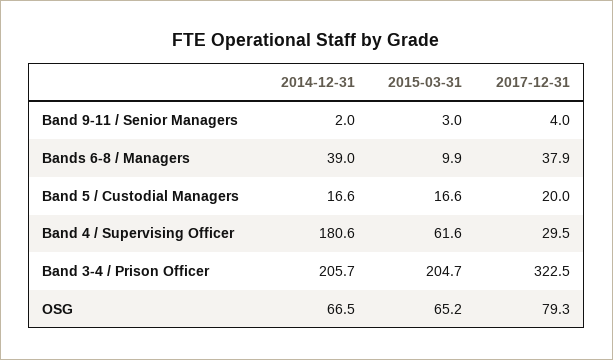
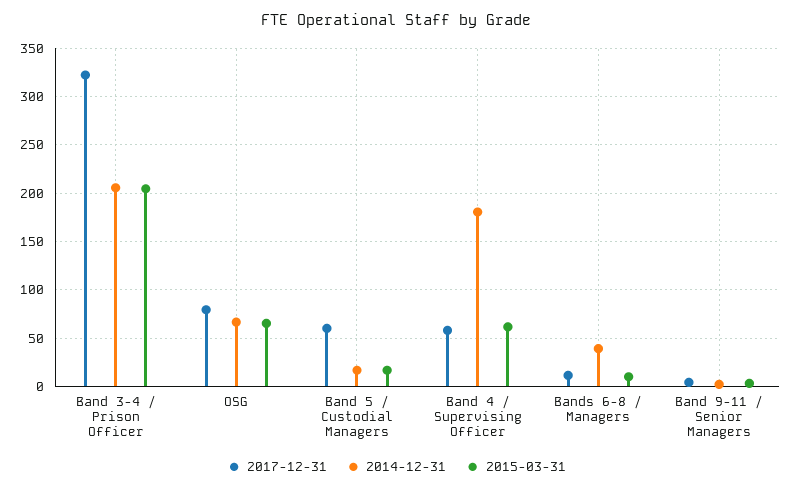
  {
    "2014-12-31": {
      "Band 9-11 / Senior Managers": 2,
      "Bands 6-8 / Managers": 39,
      "Band 5 / Custodial Managers": 16.6,
      "Band 4 / Supervising Officer": 180.6,
      "Band 3-4 / Prison Officer": 205.7,
      "OSG": 66.5
    },
    "2015-03-31": {
      "Band 9-11 / Senior Managers": 3,
      "Bands 6-8 / Managers": 9.9,
      "Band 5 / Custodial Managers": 16.6,
      "Band 4 / Supervising Officer": 61.6,
      "Band 3-4 / Prison Officer": 204.7,
      "OSG": 65.2
    },
    "2017-12-31": {
      "Band 9-11 / Senior Managers": 4,
-     "Bands 6-8 / Managers": 37.9,
+     "Bands 6-8 / Managers": 10,
-     "Band 5 / Custodial Managers": 20,
+     "Band 5 / Custodial Managers": 60,
-     "Band 4 / Supervising Officer": 29.5,
+     "Band 4 / Supervising Officer": 60,
      "Band 3-4 / Prison Officer": 322.5,
      "OSG": 79.3
    }
  }

